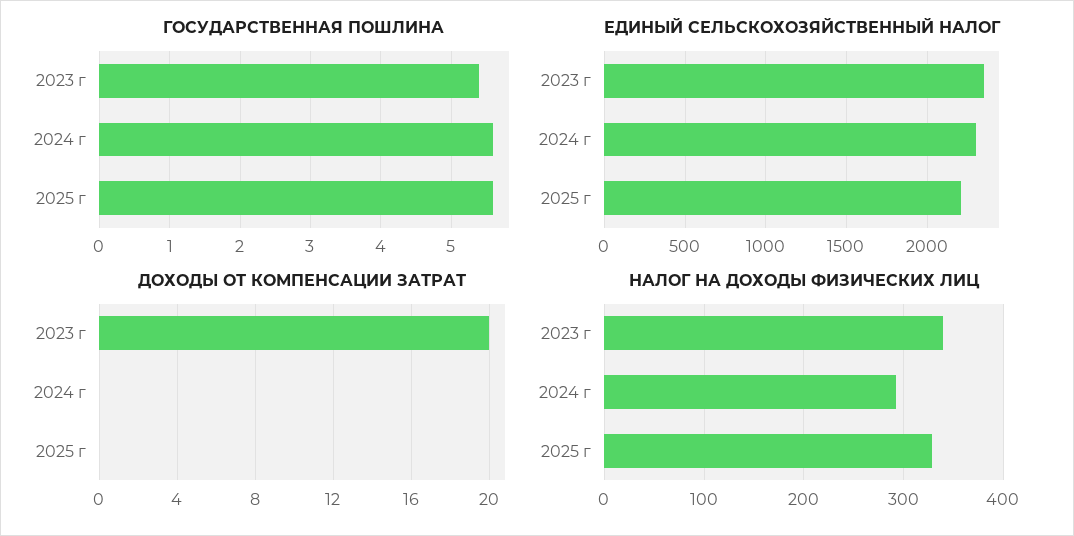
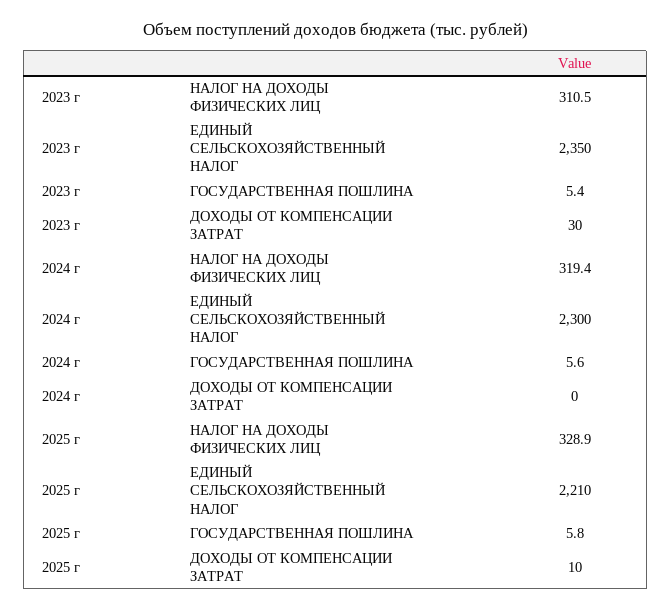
  {
    "ГОСУДАРСТВЕННАЯ ПОШЛИНА": {
      "2023 г": 5.4,
      "2024 г": 5.6,
-     "2025 г": 5.6
+     "2025 г": 5.8
    },
    "ЕДИНЫЙ СЕЛЬСКОХОЗЯЙСТВЕННЫЙ НАЛОГ": {
      "2023 г": 2350,
      "2024 г": 2300,
      "2025 г": 2210
    },
    "ДОХОДЫ ОТ КОМПЕНСАЦИИ ЗАТРАТ": {
-     "2023 г": 20,
+     "2023 г": 30,
      "2024 г": 0,
-     "2025 г": 0
+     "2025 г": 10
    },
    "НАЛОГ НА ДОХОДЫ ФИЗИЧЕСКИХ ЛИЦ": {
-     "2023 г": 340,
+     "2023 г": 310.5,
-     "2024 г": 290,
+     "2024 г": 319.4,
      "2025 г": 328.9
    }
  }

